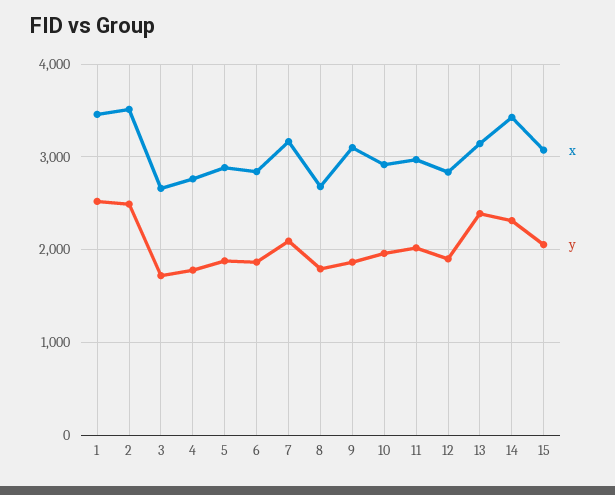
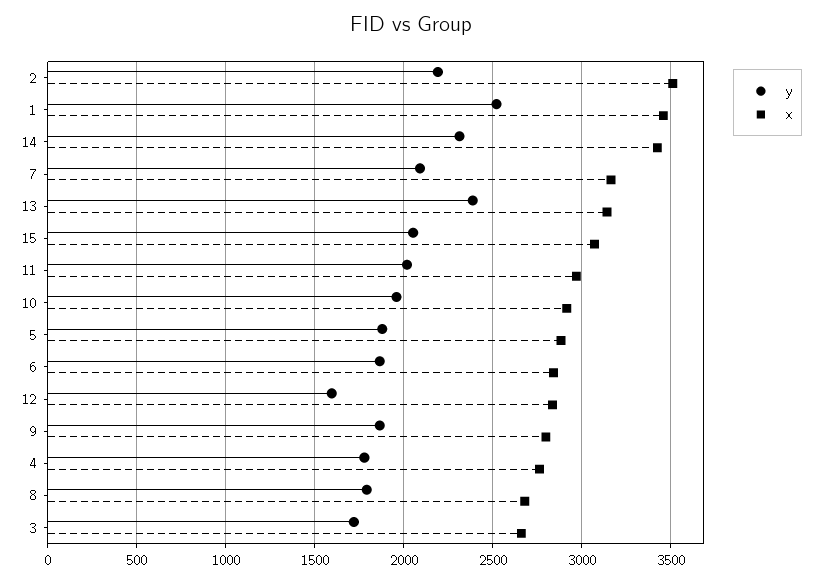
  {
    "x": {
      "1": 3450,
      "2": 3500,
      "3": 2650,
      "4": 2750,
      "5": 2900,
      "6": 2850,
      "7": 3150,
      "8": 2700,
-     "9": 3100,
+     "9": 2800,
      "10": 2900,
      "11": 2950,
      "12": 2850,
      "13": 3150,
      "14": 3450,
      "15": 3050
    },
    "y": {
      "1": 2500,
-     "2": 2500,
+     "2": 2200,
      "3": 1700,
      "4": 1800,
      "5": 1900,
      "6": 1850,
      "7": 2100,
      "8": 1800,
      "9": 1850,
      "10": 1950,
      "11": 2000,
-     "12": 1900,
+     "12": 1600,
      "13": 2400,
      "14": 2300,
      "15": 2050
    }
  }

